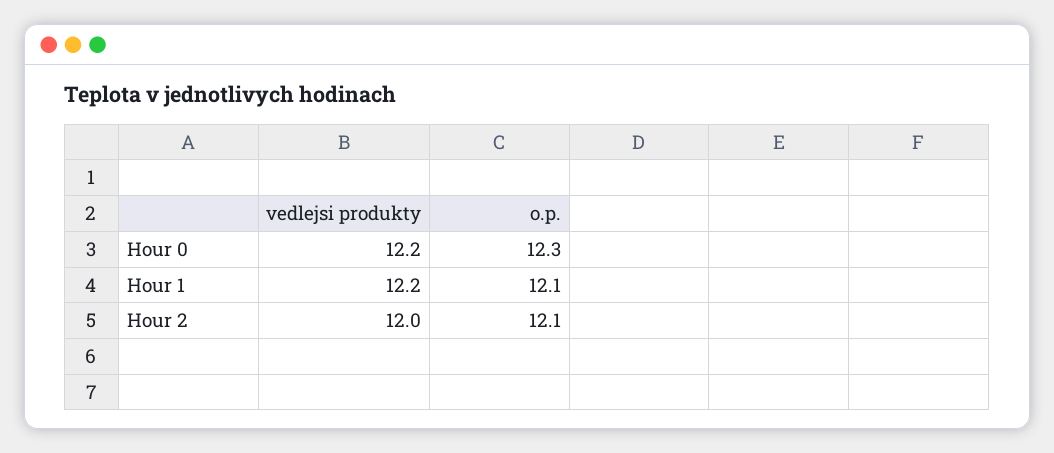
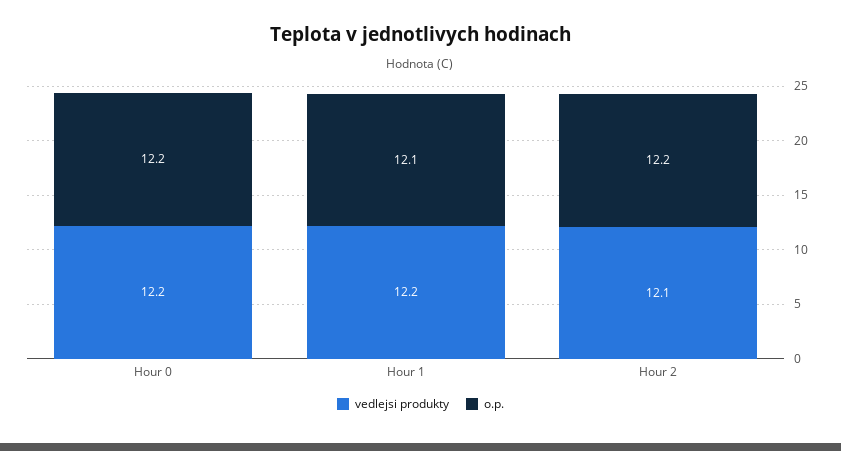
  {
    "vedlejsi produkty": {
      "Hour 0": 12.2,
      "Hour 1": 12.2,
-     "Hour 2": 12
+     "Hour 2": 12.1
    },
    "o.p.": {
-     "Hour 0": 12.3,
+     "Hour 0": 12.2,
      "Hour 1": 12.1,
-     "Hour 2": 12.1
+     "Hour 2": 12.2
    }
  }

